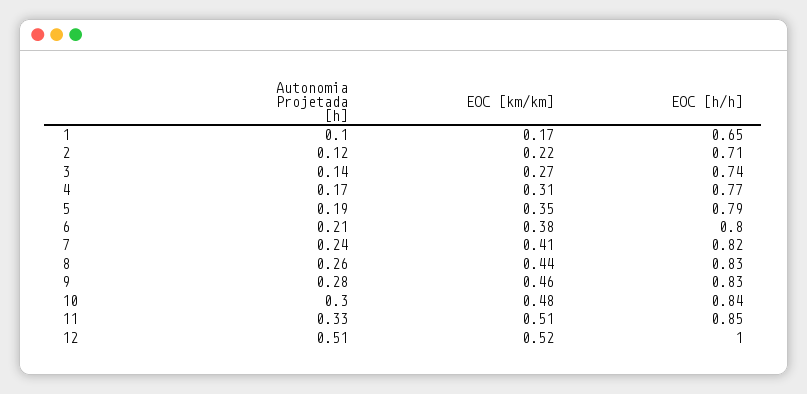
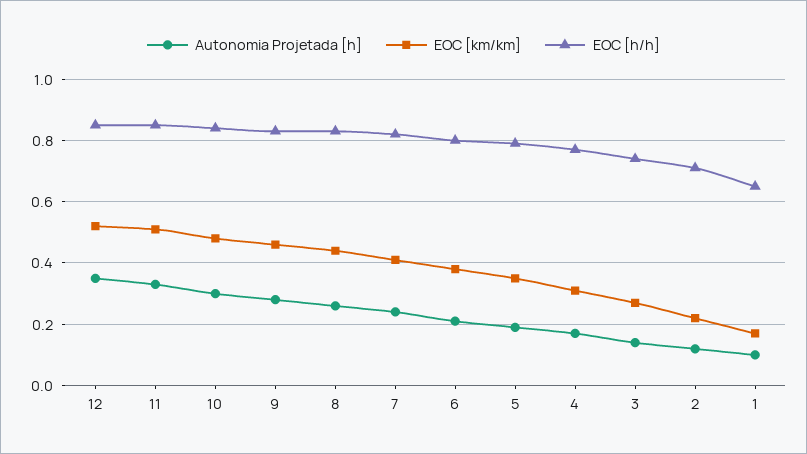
  {
    "Autonomia Projetada [h]": {
      "1": 0.1,
      "2": 0.12,
      "3": 0.14,
      "4": 0.17,
      "5": 0.19,
      "6": 0.21,
      "7": 0.24,
      "8": 0.26,
      "9": 0.28,
      "10": 0.3,
      "11": 0.33,
-     "12": 0.51
+     "12": 0.35
    },
    "EOC [km/km]": {
      "1": 0.17,
      "2": 0.22,
      "3": 0.27,
      "4": 0.31,
      "5": 0.35,
      "6": 0.38,
      "7": 0.41,
      "8": 0.44,
      "9": 0.46,
      "10": 0.48,
      "11": 0.51,
      "12": 0.52
    },
    "EOC [h/h]": {
      "1": 0.65,
      "2": 0.71,
      "3": 0.74,
      "4": 0.77,
      "5": 0.79,
      "6": 0.8,
      "7": 0.82,
      "8": 0.83,
      "9": 0.83,
      "10": 0.84,
      "11": 0.85,
-     "12": 1
+     "12": 0.85
    }
  }

